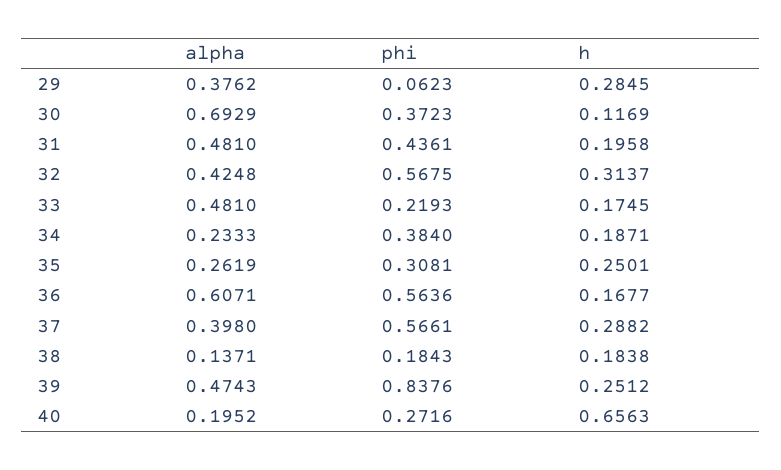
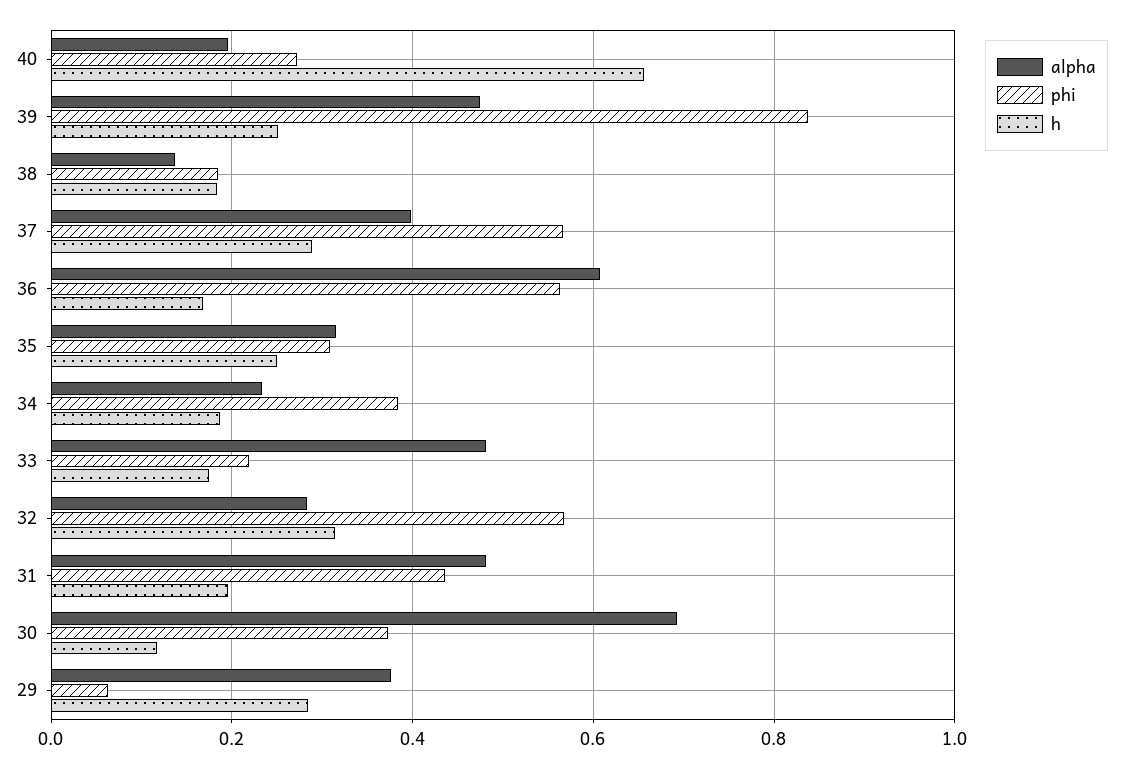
  {
    "alpha": {
      "29": 0.3762,
      "30": 0.6929,
      "31": 0.481,
-     "32": 0.4248,
+     "32": 0.28,
      "33": 0.481,
      "34": 0.2333,
-     "35": 0.2619,
+     "35": 0.32,
      "36": 0.6071,
      "37": 0.398,
      "38": 0.1371,
      "39": 0.4743,
      "40": 0.1952
    },
    "phi": {
      "29": 0.0623,
      "30": 0.3723,
      "31": 0.4361,
      "32": 0.5675,
      "33": 0.2193,
      "34": 0.384,
      "35": 0.3081,
      "36": 0.5636,
      "37": 0.5661,
      "38": 0.1843,
      "39": 0.8376,
      "40": 0.2716
    },
    "h": {
      "29": 0.2845,
      "30": 0.1169,
      "31": 0.1958,
      "32": 0.3137,
      "33": 0.1745,
      "34": 0.1871,
      "35": 0.2501,
      "36": 0.1677,
      "37": 0.2882,
      "38": 0.1838,
      "39": 0.2512,
      "40": 0.6563
    }
  }

